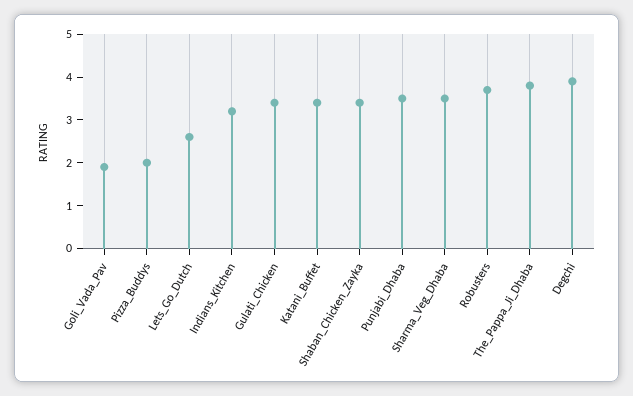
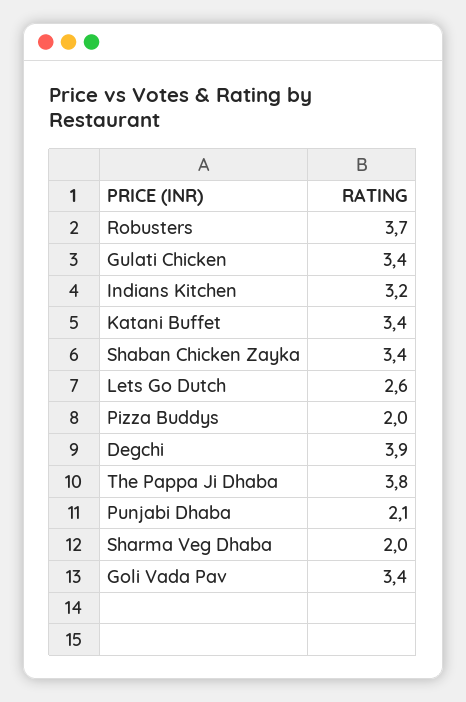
  {
-   "Goli_Vada_Pav": 2,
+   "Goli_Vada_Pav": 3.4,
    "Pizza_Buddys": 2,
    "Lets_Go_Dutch": 2.6,
    "Indians_Kitchen": 3.2,
    "Gulati_Chicken": 3.4,
    "Katani_Buffet": 3.4,
    "Shaban_Chicken_Zayka": 3.4,
-   "Punjabi_Dhaba": 3.5,
+   "Punjabi_Dhaba": 2.1,
-   "Sharma_Veg_Dhaba": 3.5,
+   "Sharma_Veg_Dhaba": 2,
    "Robusters": 3.7,
    "The_Pappa_Ji_Dhaba": 3.8,
    "Degchi": 3.9
  }

